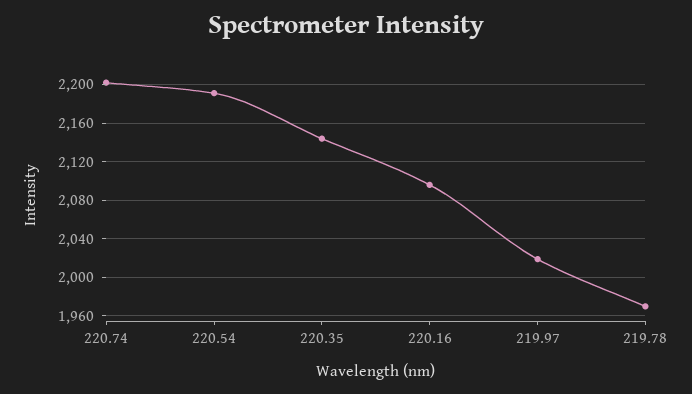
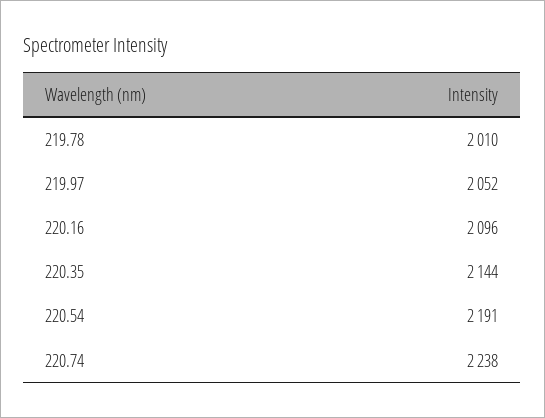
  {
-   "220.74": 2200,
+   "220.74": 2238,
    "220.54": 2191,
    "220.35": 2144,
    "220.16": 2096,
-   "219.97": 2020,
+   "219.97": 2052,
-   "219.78": 1970
+   "219.78": 2010
  }

